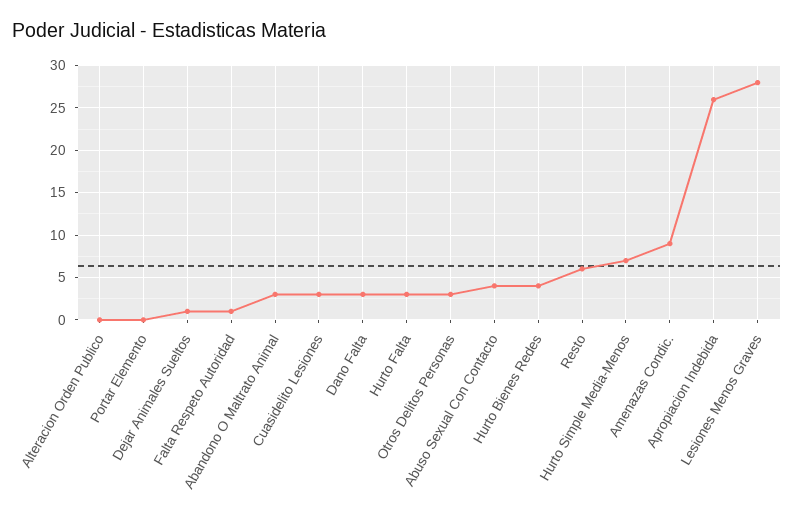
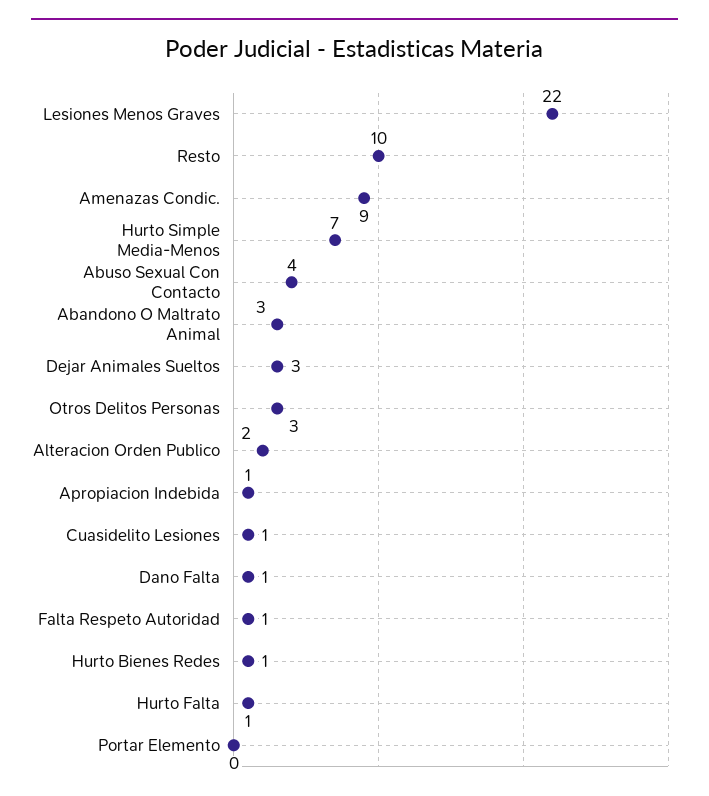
  {
-   "Alteracion Orden Publico": 0,
+   "Alteracion Orden Publico": 2,
    "Portar Elemento": 0,
-   "Dejar Animales Sueltos": 1,
+   "Dejar Animales Sueltos": 3,
    "Falta Respeto Autoridad": 1,
    "Abandono O Maltrato Animal": 3,
-   "Cuasidelito Lesiones": 3,
+   "Cuasidelito Lesiones": 1,
-   "Dano Falta": 3,
+   "Dano Falta": 1,
-   "Hurto Falta": 3,
+   "Hurto Falta": 1,
    "Otros Delitos Personas": 3,
    "Abuso Sexual Con Contacto": 4,
-   "Hurto Bienes Redes": 4,
+   "Hurto Bienes Redes": 1,
-   "Resto": 6,
+   "Resto": 10,
    "Hurto Simple Media-Menos": 7,
    "Amenazas Condic.": 9,
-   "Apropiacion Indebida": 26,
+   "Apropiacion Indebida": 1,
-   "Lesiones Menos Graves": 28
+   "Lesiones Menos Graves": 22
  }

